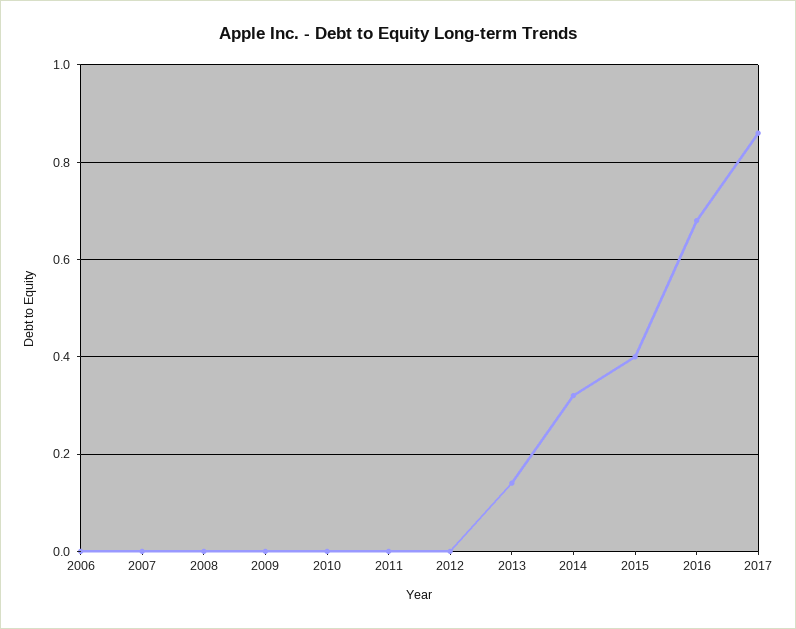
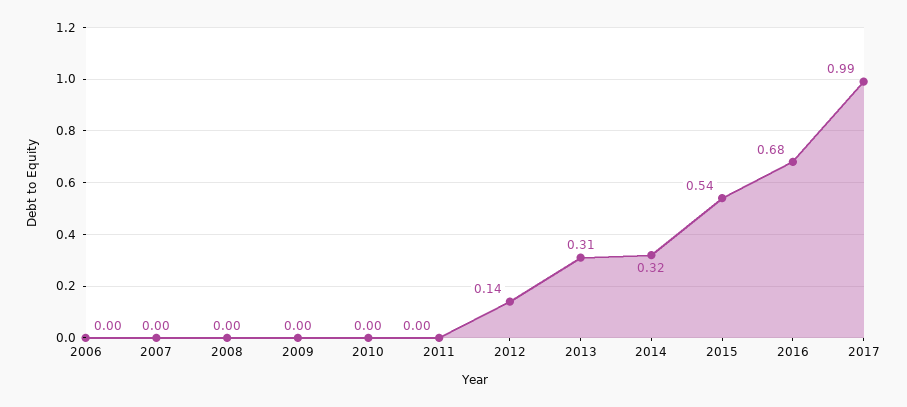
  {
    "2006": 0,
    "2007": 0,
    "2008": 0,
    "2009": 0,
    "2010": 0,
    "2011": 0,
-   "2012": 0,
+   "2012": 0.14,
-   "2013": 0.15,
+   "2013": 0.31,
    "2014": 0.32,
-   "2015": 0.4,
+   "2015": 0.54,
    "2016": 0.68,
-   "2017": 0.85
+   "2017": 0.99
  }

